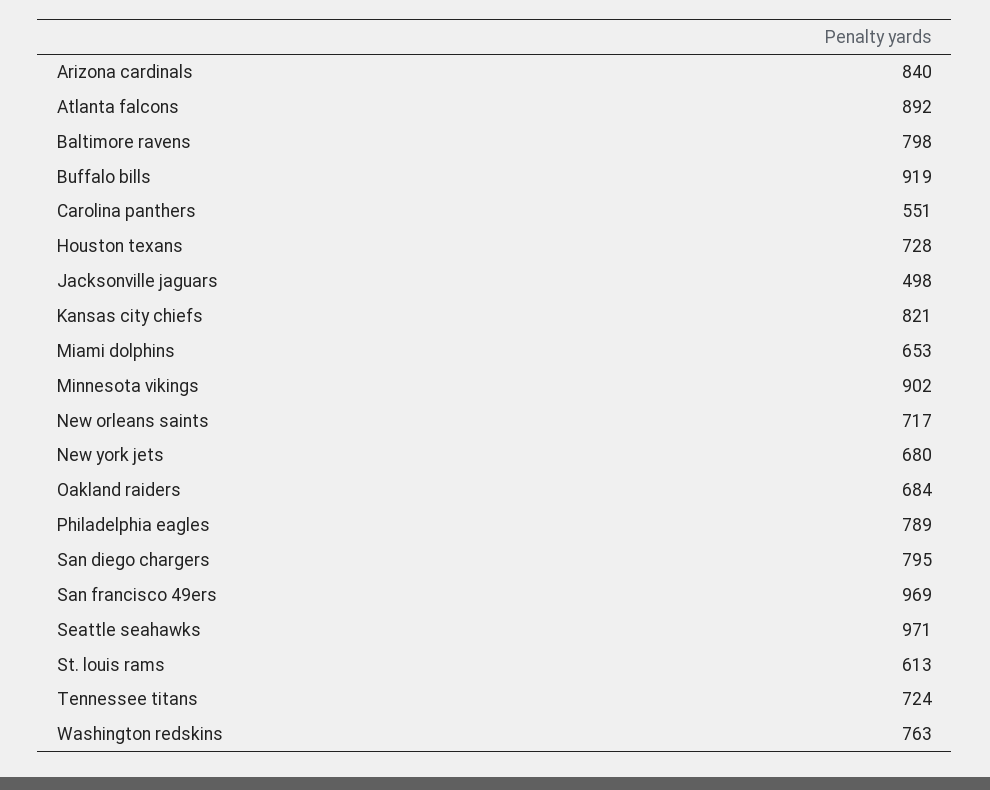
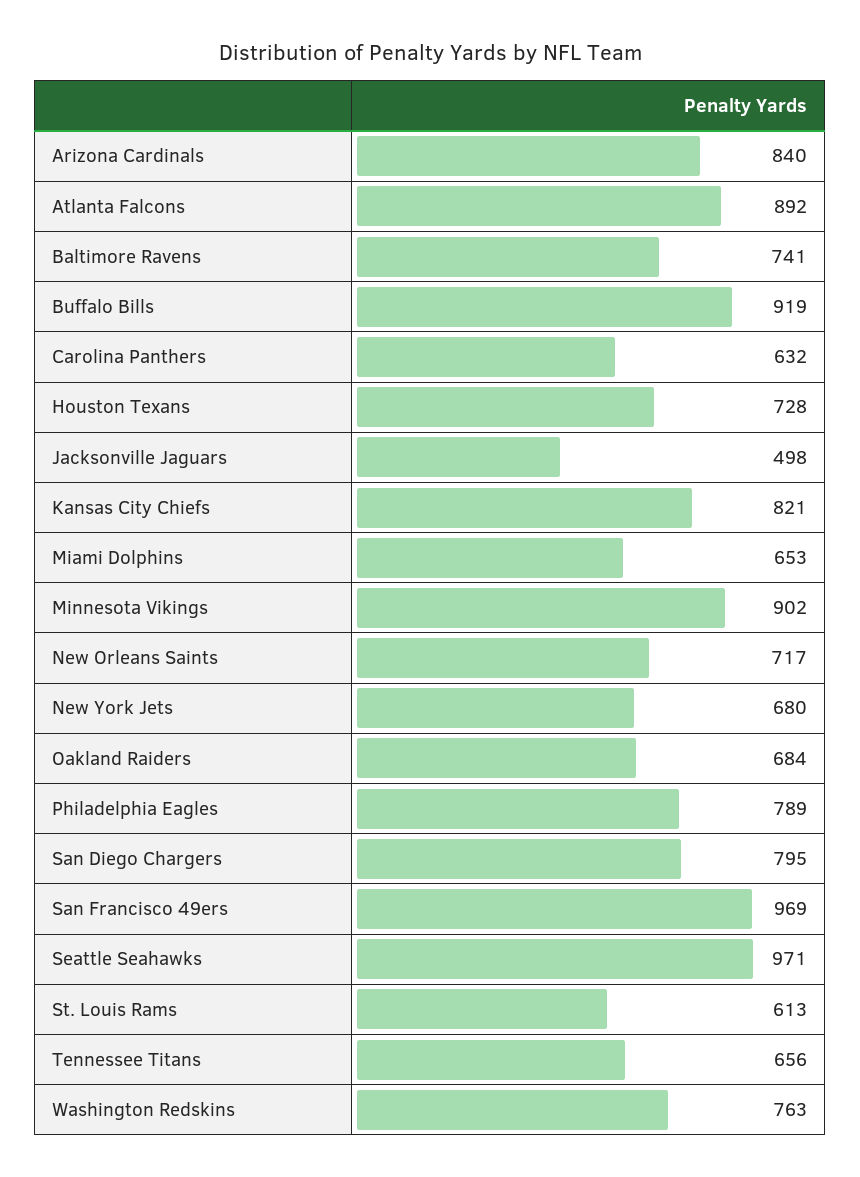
  {
    "Arizona cardinals": 840,
    "Atlanta falcons": 892,
-   "Baltimore ravens": 798,
+   "Baltimore ravens": 741,
    "Buffalo bills": 919,
-   "Carolina panthers": 551,
+   "Carolina panthers": 632,
    "Houston texans": 728,
    "Jacksonville jaguars": 498,
    "Kansas city chiefs": 821,
    "Miami dolphins": 653,
    "Minnesota vikings": 902,
    "New orleans saints": 717,
    "New york jets": 680,
    "Oakland raiders": 684,
    "Philadelphia eagles": 789,
    "San diego chargers": 795,
    "San francisco 49ers": 969,
    "Seattle seahawks": 971,
    "St. louis rams": 613,
-   "Tennessee titans": 724,
+   "Tennessee titans": 656,
    "Washington redskins": 763
  }

